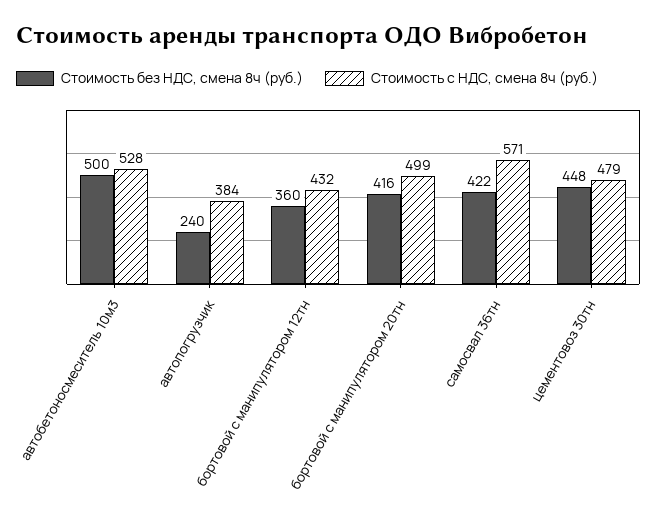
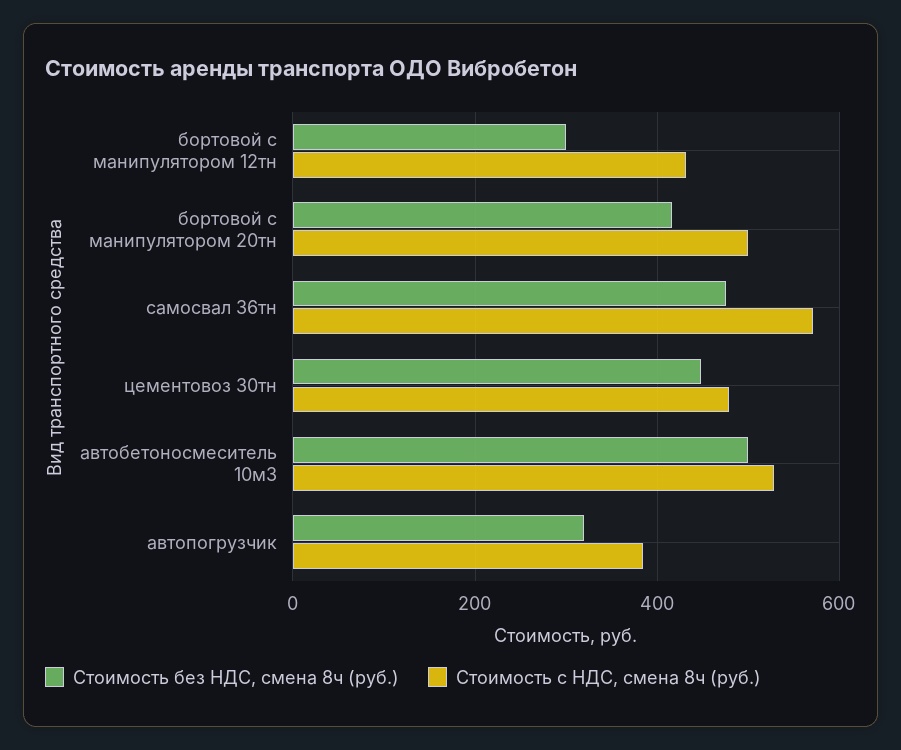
  {
    "Стоимость без НДС, смена 8ч (руб.)": {
      "автобетоносмеситель 10м3": 500,
-     "автопогрузчик": 240,
+     "автопогрузчик": 320,
-     "бортовой с манипулятором 12тн": 360,
+     "бортовой с манипулятором 12тн": 300,
      "бортовой с манипулятором 20тн": 416,
-     "самосвал 36тн": 422,
+     "самосвал 36тн": 480,
      "цементовоз 30тн": 448
    },
    "Стоимость с НДС, смена 8ч (руб.)": {
      "автобетоносмеситель 10м3": 528,
      "автопогрузчик": 384,
      "бортовой с манипулятором 12тн": 432,
      "бортовой с манипулятором 20тн": 499,
      "самосвал 36тн": 571,
      "цементовоз 30тн": 479
    }
  }

